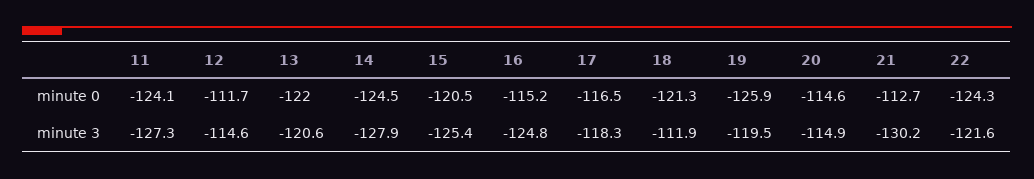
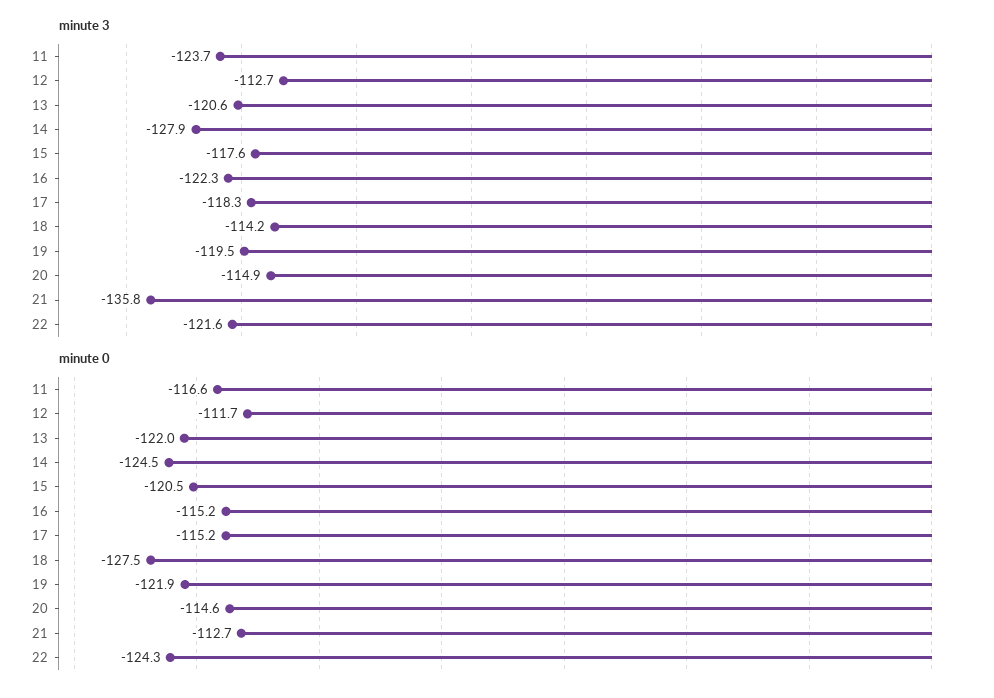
  {
    "minute 0": {
-     "11": -124.1,
+     "11": -116.6,
      "12": -111.7,
      "13": -122,
      "14": -124.5,
      "15": -120.5,
      "16": -115.2,
-     "17": -116.5,
+     "17": -115.2,
-     "18": -121.3,
+     "18": -127.5,
-     "19": -125.9,
+     "19": -121.9,
      "20": -114.6,
      "21": -112.7,
      "22": -124.3
    },
    "minute 3": {
-     "11": -127.3,
+     "11": -123.7,
-     "12": -114.6,
+     "12": -112.7,
      "13": -120.6,
      "14": -127.9,
-     "15": -125.4,
+     "15": -117.6,
-     "16": -124.8,
+     "16": -122.3,
      "17": -118.3,
-     "18": -111.9,
+     "18": -114.2,
      "19": -119.5,
      "20": -114.9,
-     "21": -130.2,
+     "21": -135.8,
      "22": -121.6
    }
  }

